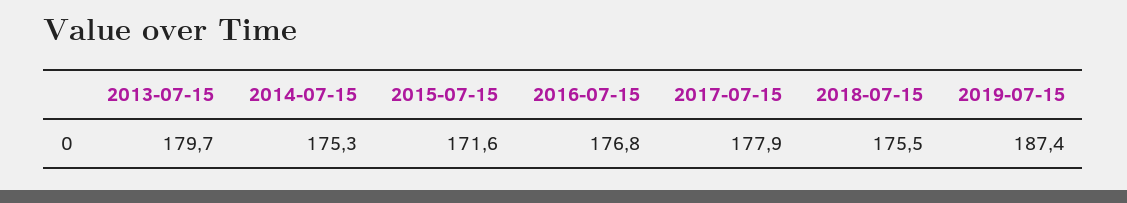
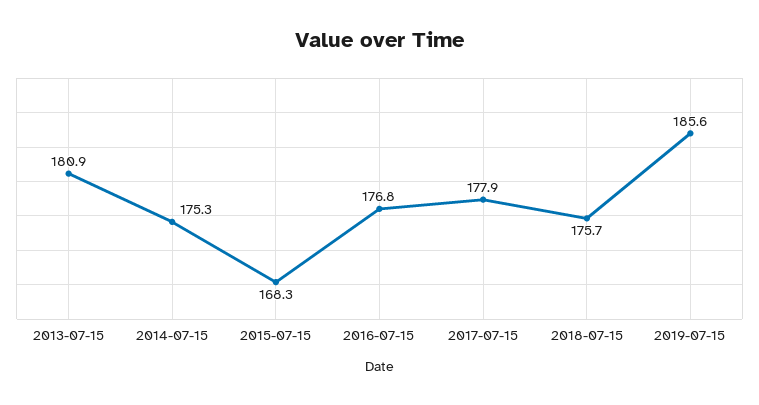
  {
-   "2013-07-15": 179.7,
+   "2013-07-15": 180.9,
    "2014-07-15": 175.3,
-   "2015-07-15": 171.6,
+   "2015-07-15": 168.3,
    "2016-07-15": 176.8,
    "2017-07-15": 177.9,
-   "2018-07-15": 175.5,
+   "2018-07-15": 175.7,
-   "2019-07-15": 187.4
+   "2019-07-15": 185.6
  }

